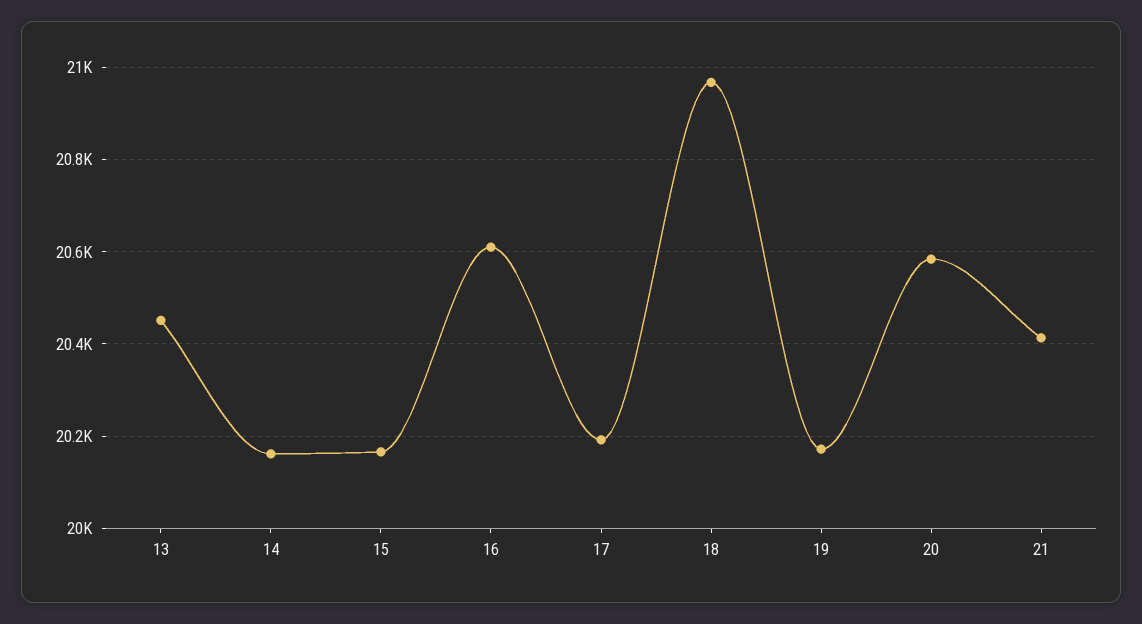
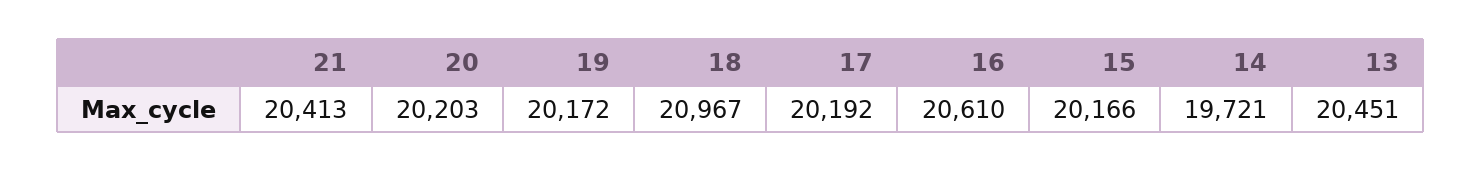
  {
    "13": 20451,
-   "14": 20160,
+   "14": 19721,
    "15": 20166,
    "16": 20610,
    "17": 20192,
    "18": 20967,
    "19": 20172,
-   "20": 20580,
+   "20": 20203,
    "21": 20413
  }

